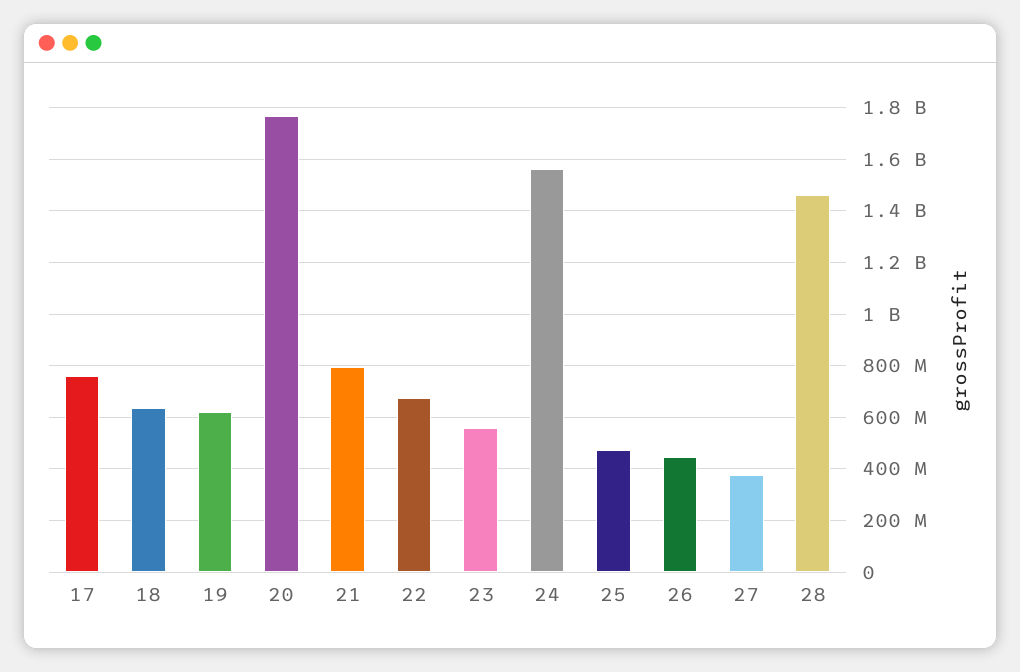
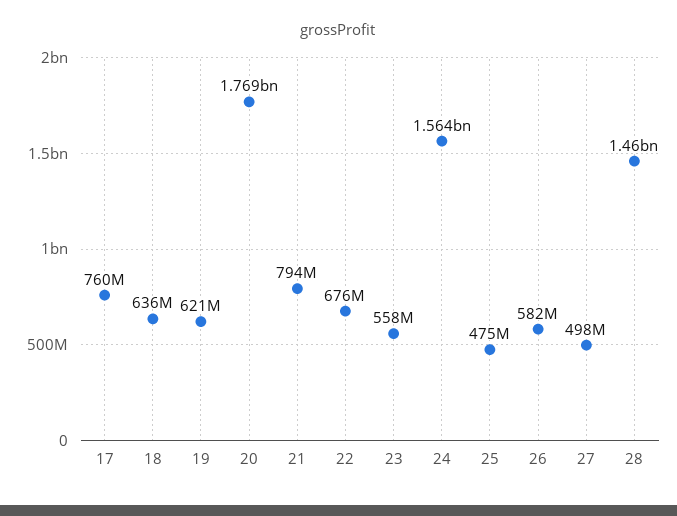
  {
    "17": 760000000,
    "18": 636000000,
    "19": 621000000,
    "20": 1769000000,
    "21": 794000000,
    "22": 676000000,
    "23": 558000000,
    "24": 1564000000,
    "25": 475000000,
-   "26": 450000000,
+   "26": 582000000,
-   "27": 375000000,
+   "27": 498000000,
    "28": 1460000000
  }

